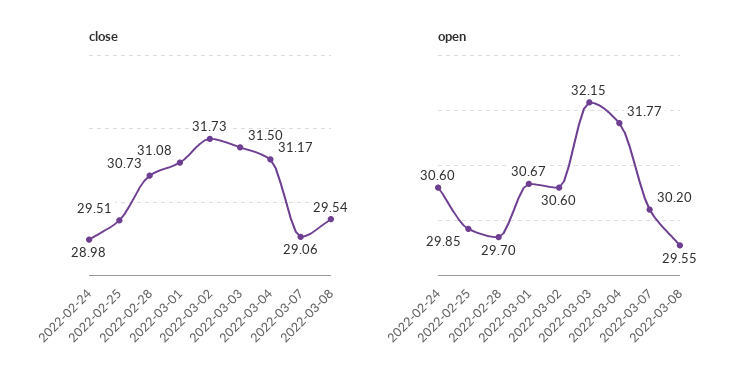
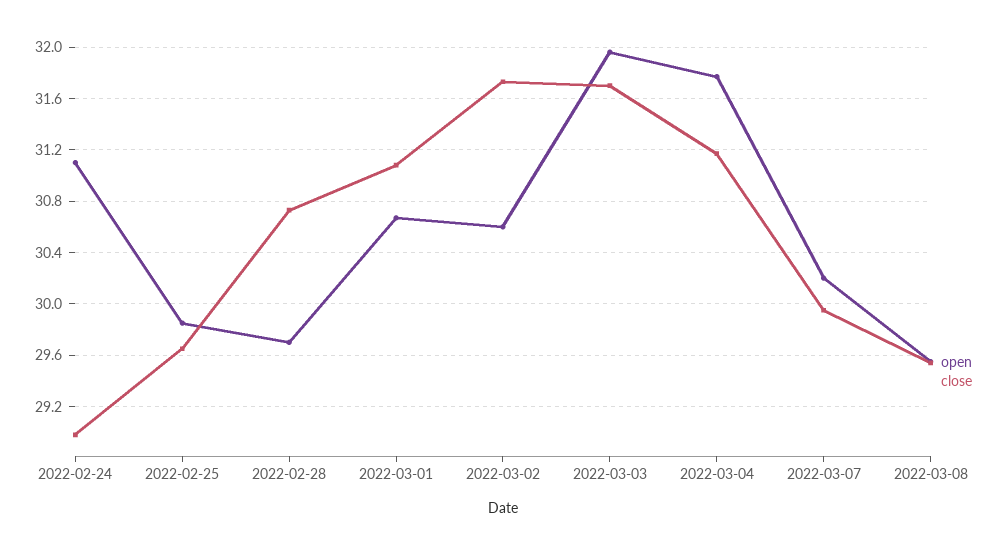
  {
    "close": {
      "2022-02-24": 28.98,
-     "2022-02-25": 29.51,
+     "2022-02-25": 29.65,
      "2022-02-28": 30.73,
      "2022-03-01": 31.08,
      "2022-03-02": 31.73,
-     "2022-03-03": 31.5,
+     "2022-03-03": 31.7,
      "2022-03-04": 31.17,
-     "2022-03-07": 29.06,
+     "2022-03-07": 29.95,
      "2022-03-08": 29.54
    },
    "open": {
-     "2022-02-24": 30.6,
+     "2022-02-24": 31.1,
      "2022-02-25": 29.85,
      "2022-02-28": 29.7,
      "2022-03-01": 30.67,
      "2022-03-02": 30.6,
-     "2022-03-03": 32.15,
+     "2022-03-03": 31.95,
      "2022-03-04": 31.77,
      "2022-03-07": 30.2,
      "2022-03-08": 29.55
    }
  }

